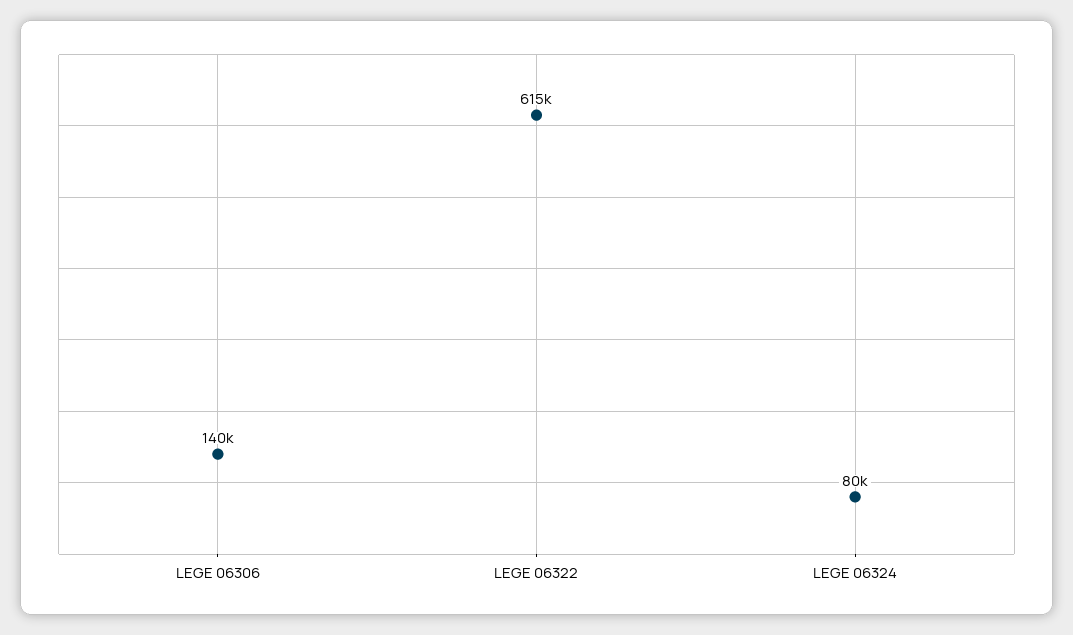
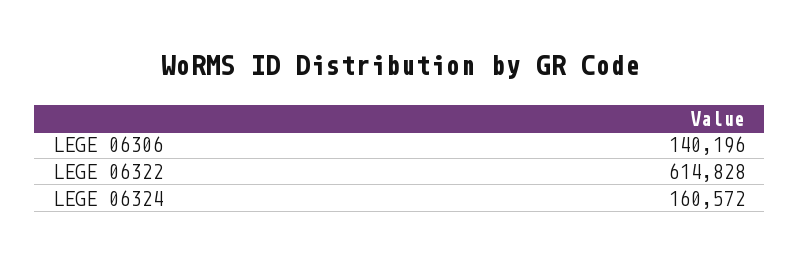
  {
    "LEGE 06306": 140196,
    "LEGE 06322": 614828,
-   "LEGE 06324": 80000
+   "LEGE 06324": 160572
  }

